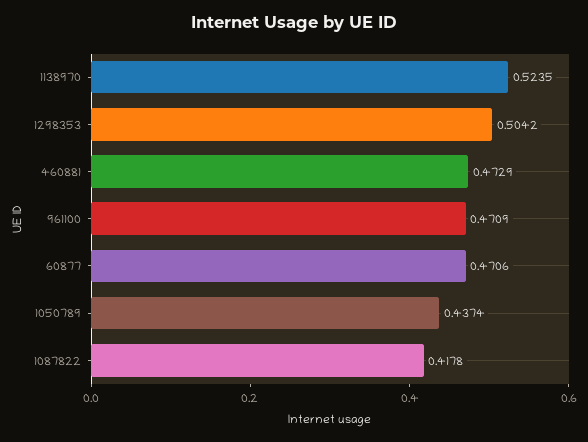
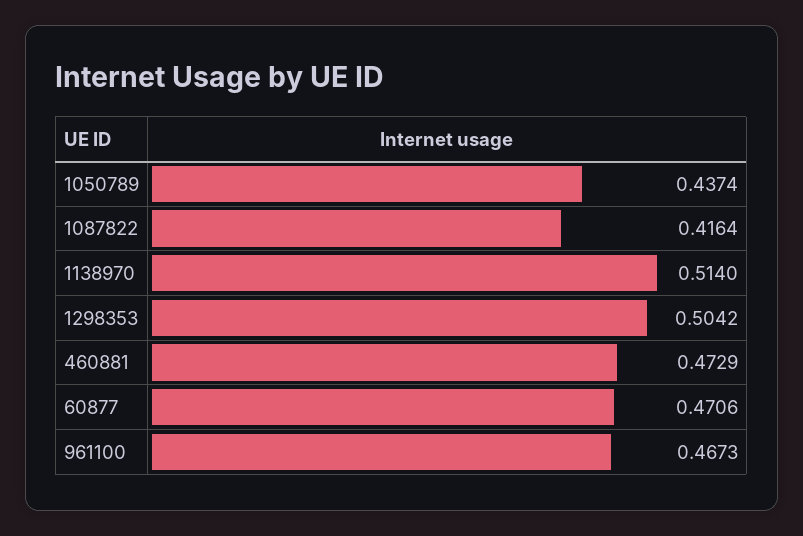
  {
-   "1138970": 0.5235,
+   "1138970": 0.514,
    "1298353": 0.5042,
    "460881": 0.4729,
-   "961100": 0.4709,
+   "961100": 0.4673,
    "60877": 0.4706,
    "1050789": 0.4374,
-   "1087822": 0.4178
+   "1087822": 0.4164
  }

